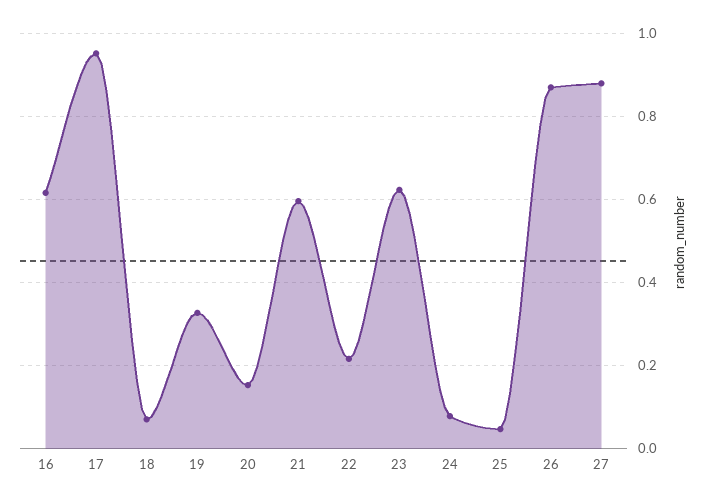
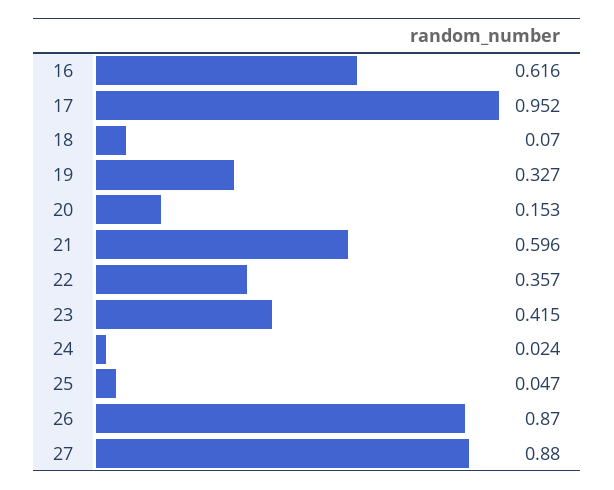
  {
    "16": 0.616,
    "17": 0.952,
    "18": 0.07,
    "19": 0.327,
    "20": 0.153,
    "21": 0.596,
-   "22": 0.22,
+   "22": 0.357,
-   "23": 0.62,
+   "23": 0.415,
-   "24": 0.08,
+   "24": 0.024,
    "25": 0.047,
    "26": 0.87,
    "27": 0.88
  }

